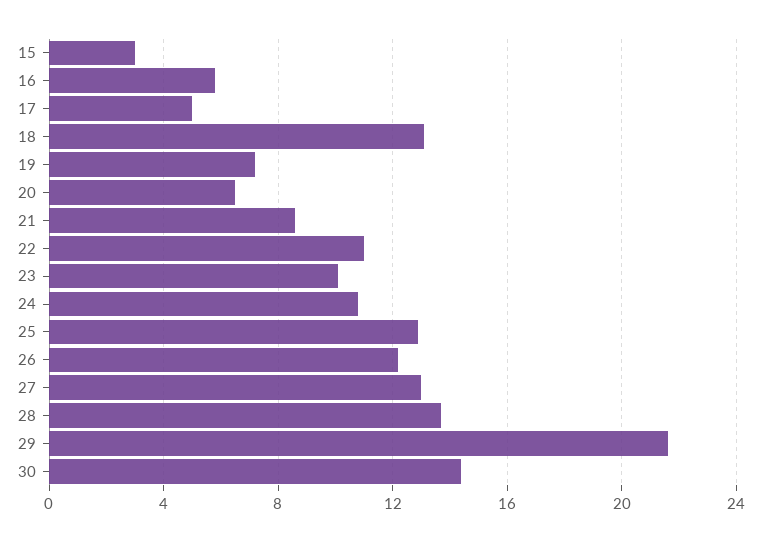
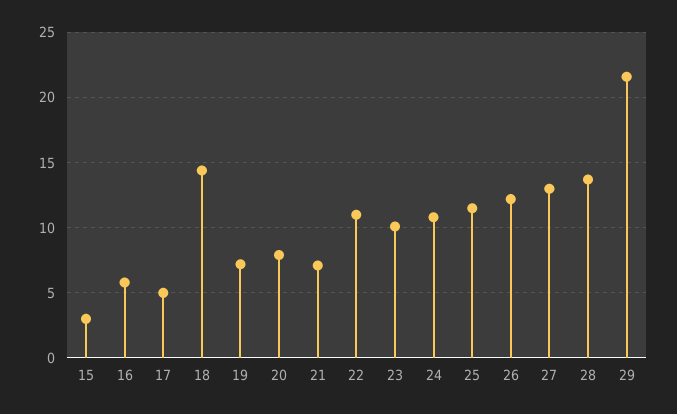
  {
    "15": 3,
    "16": 6,
    "17": 5,
-   "18": 13,
+   "18": 14.5,
    "19": 7,
-   "20": 6.5,
+   "20": 8,
-   "21": 8.5,
+   "21": 7,
    "22": 11,
    "23": 10,
    "24": 11,
-   "25": 13,
+   "25": 11.5,
    "26": 12,
    "27": 13,
    "28": 13.5,
-   "29": 21.5,
+   "29": 21.5
-   "30": 14.5
  }

